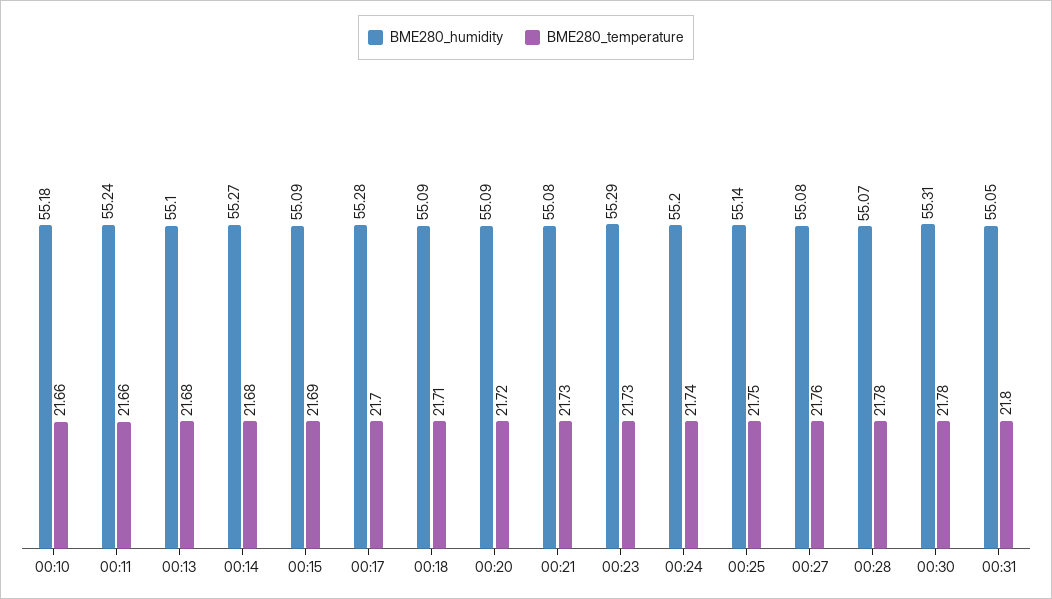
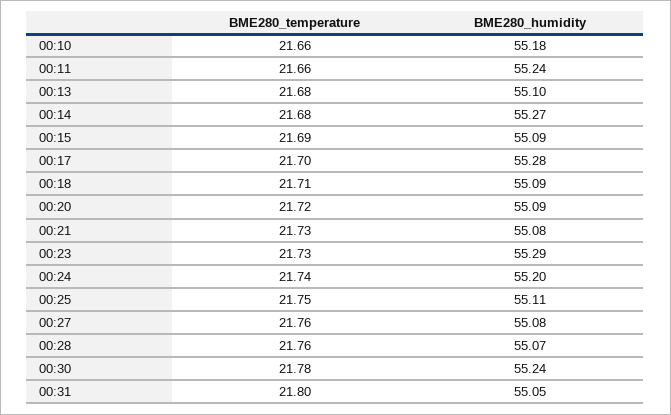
  {
    "BME280_humidity": {
      "00:10": 55.18,
      "00:11": 55.24,
      "00:13": 55.1,
      "00:14": 55.27,
      "00:15": 55.09,
      "00:17": 55.28,
      "00:18": 55.09,
      "00:20": 55.09,
      "00:21": 55.08,
      "00:23": 55.29,
      "00:24": 55.2,
-     "00:25": 55.14,
+     "00:25": 55.11,
      "00:27": 55.08,
      "00:28": 55.07,
-     "00:30": 55.31,
+     "00:30": 55.24,
      "00:31": 55.05
    },
    "BME280_temperature": {
      "00:10": 21.66,
      "00:11": 21.66,
      "00:13": 21.68,
      "00:14": 21.68,
      "00:15": 21.69,
      "00:17": 21.7,
      "00:18": 21.71,
      "00:20": 21.72,
      "00:21": 21.73,
      "00:23": 21.73,
      "00:24": 21.74,
      "00:25": 21.75,
      "00:27": 21.76,
-     "00:28": 21.78,
+     "00:28": 21.76,
      "00:30": 21.78,
      "00:31": 21.8
    }
  }

